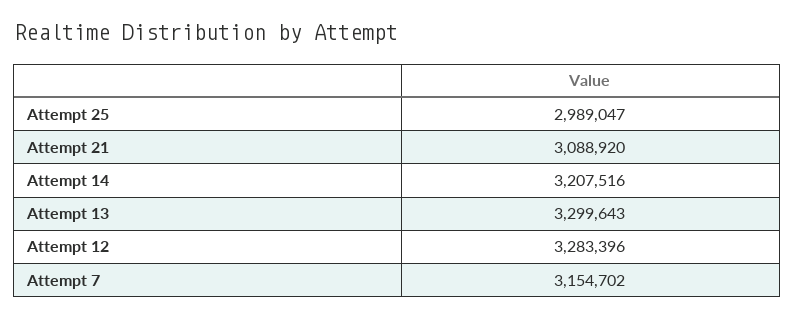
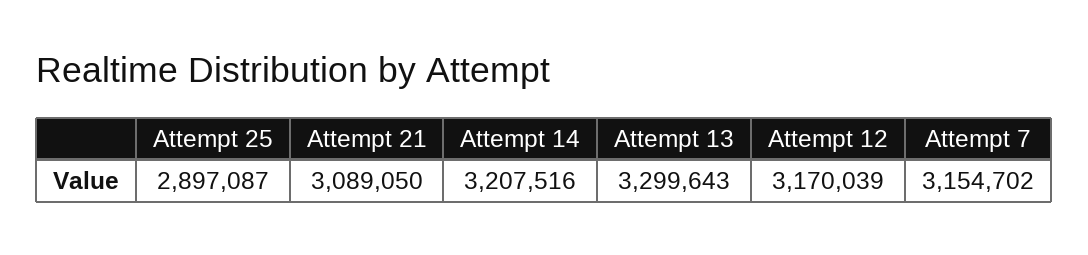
  {
-   "Attempt 25": 2989047,
+   "Attempt 25": 2897087,
-   "Attempt 21": 3088920,
+   "Attempt 21": 3089050,
    "Attempt 14": 3207516,
    "Attempt 13": 3299643,
-   "Attempt 12": 3283396,
+   "Attempt 12": 3170039,
    "Attempt 7": 3154702
  }

